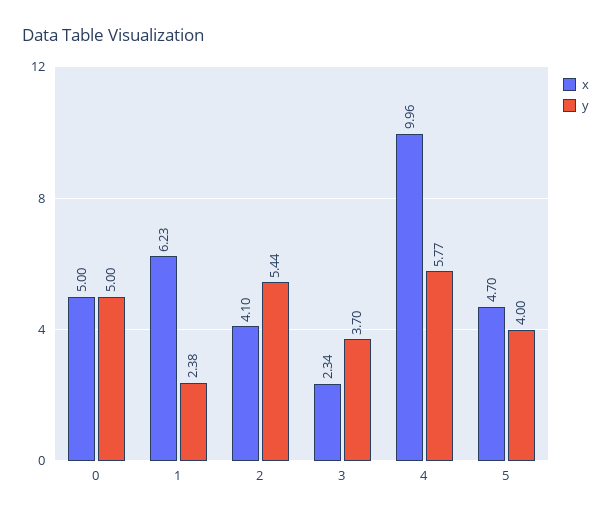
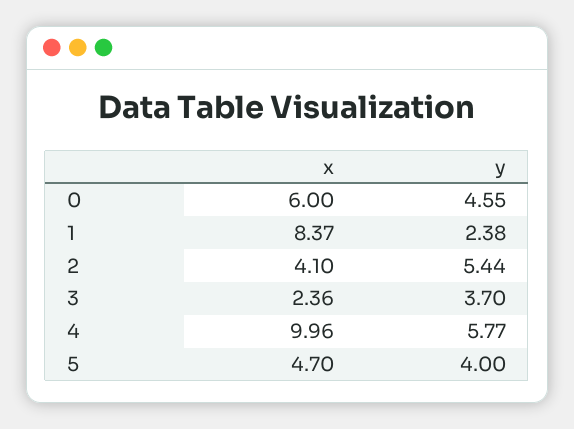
  {
    "x": {
-     "0": 5,
+     "0": 6,
-     "1": 6.23,
+     "1": 8.37,
      "2": 4.1,
-     "3": 2.34,
+     "3": 2.36,
      "4": 9.96,
      "5": 4.7
    },
    "y": {
-     "0": 5,
+     "0": 4.55,
      "1": 2.38,
      "2": 5.44,
      "3": 3.7,
      "4": 5.77,
      "5": 4
    }
  }

